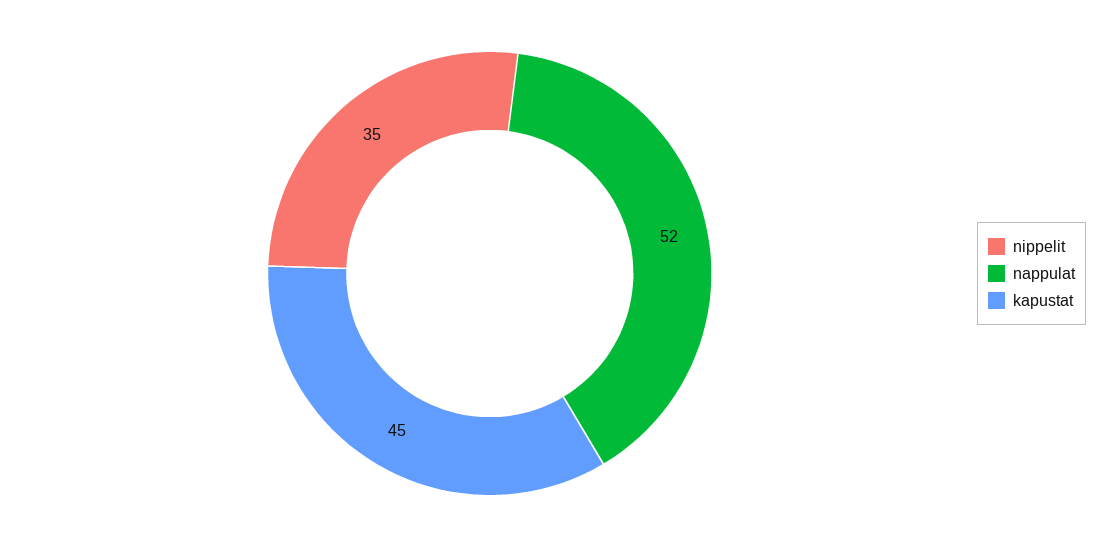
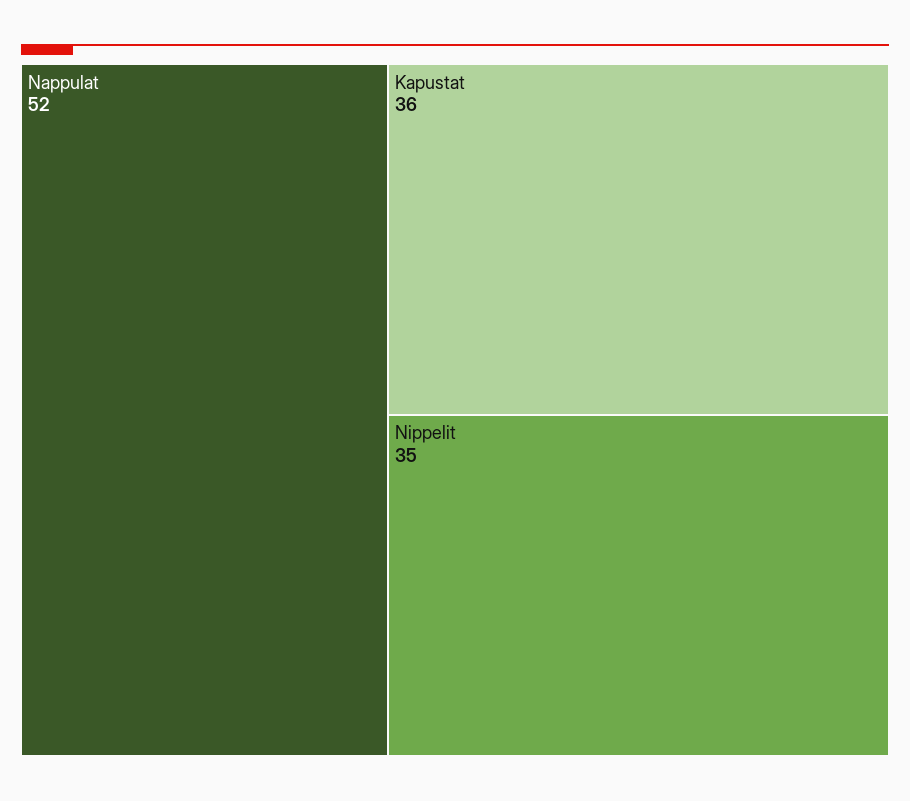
  {
    "nippelit": 35,
    "nappulat": 52,
-   "kapustat": 45
+   "kapustat": 36
  }

